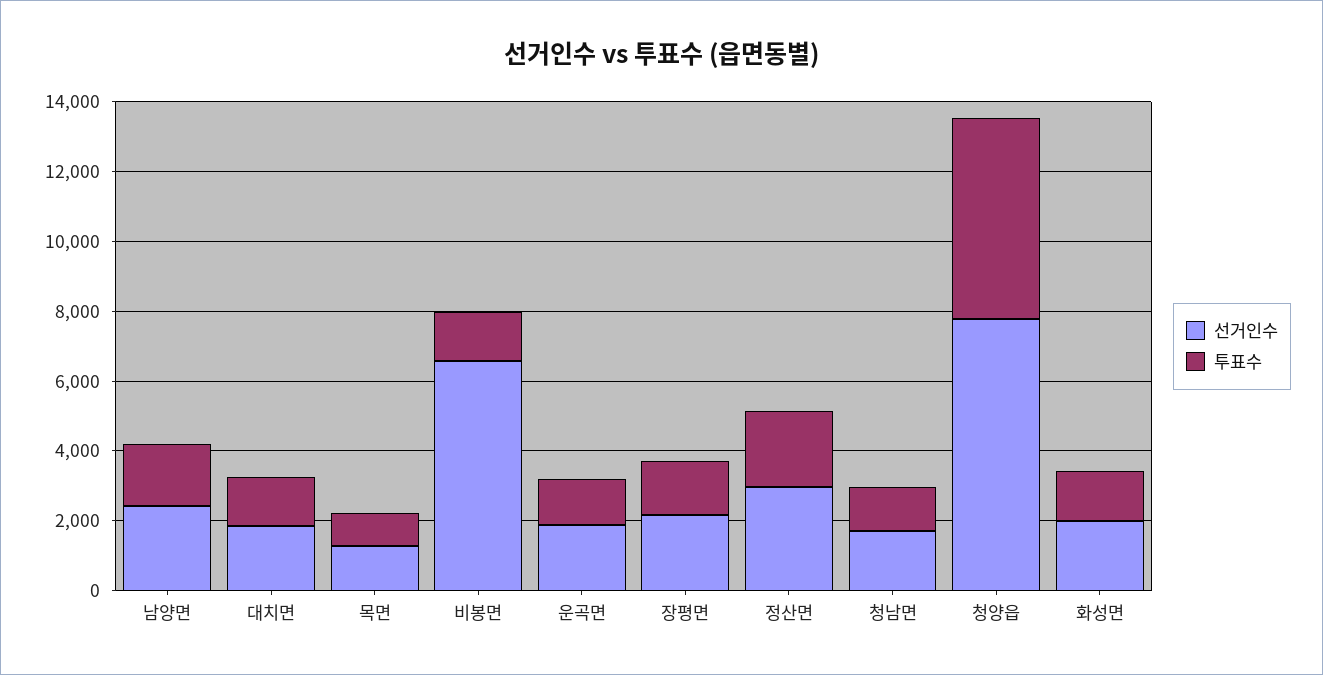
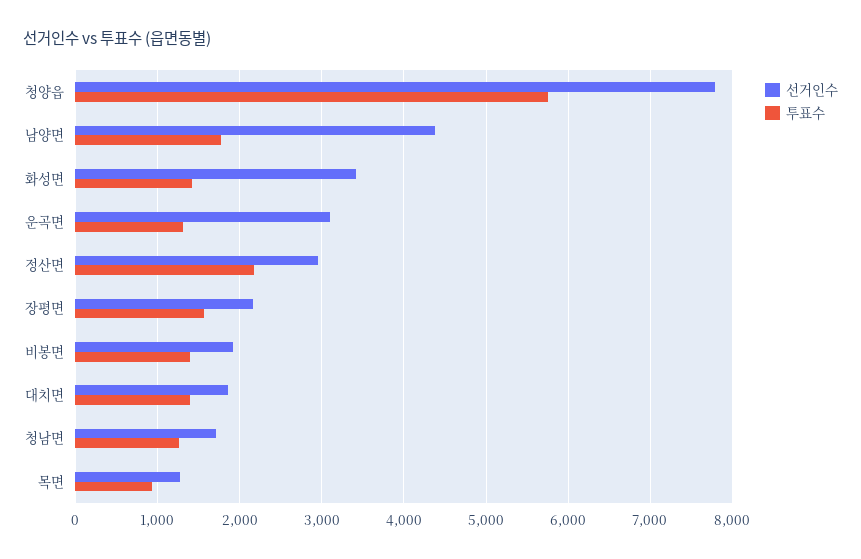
  {
    "선거인수": {
-     "남양면": 2500,
+     "남양면": 4400,
      "대치면": 1900,
      "목면": 1300,
-     "비봉면": 6500,
+     "비봉면": 1900,
-     "운곡면": 2000,
+     "운곡면": 3100,
      "장평면": 2200,
      "정산면": 3000,
      "청남면": 1700,
      "청양읍": 7800,
-     "화성면": 2000
+     "화성면": 3400
    },
    "투표수": {
      "남양면": 1800,
      "대치면": 1400,
      "목면": 900,
      "비봉면": 1400,
      "운곡면": 1300,
      "장평면": 1600,
      "정산면": 2200,
      "청남면": 1300,
      "청양읍": 5800,
      "화성면": 1400
    }
  }

